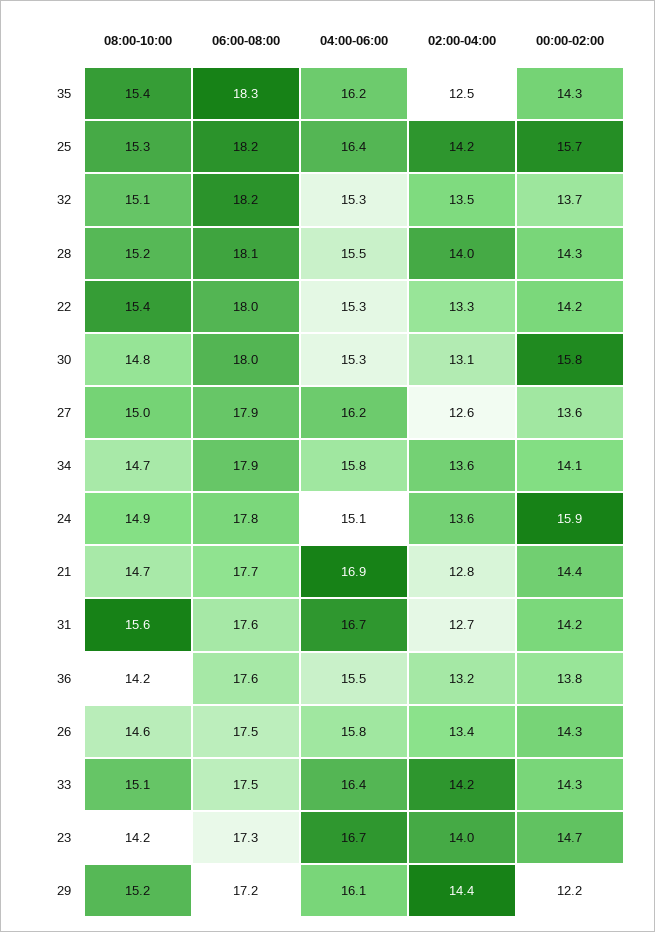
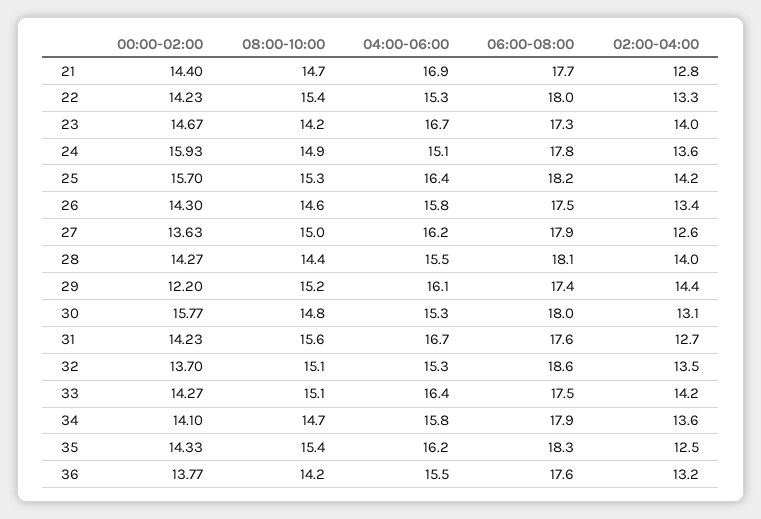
  {
    "08:00-10:00": {
      "35": 15.4,
      "25": 15.3,
      "32": 15.1,
-     "28": 15.2,
+     "28": 14.4,
      "22": 15.4,
      "30": 14.8,
      "27": 15,
      "34": 14.7,
      "24": 14.9,
      "21": 14.7,
      "31": 15.6,
      "36": 14.2,
      "26": 14.6,
      "33": 15.1,
      "23": 14.2,
      "29": 15.2
    },
    "06:00-08:00": {
      "35": 18.3,
      "25": 18.2,
-     "32": 18.2,
+     "32": 18.6,
      "28": 18.1,
      "22": 18,
      "30": 18,
      "27": 17.9,
      "34": 17.9,
      "24": 17.8,
      "21": 17.7,
      "31": 17.6,
      "36": 17.6,
      "26": 17.5,
      "33": 17.5,
      "23": 17.3,
-     "29": 17.2
+     "29": 17.4
    },
    "04:00-06:00": {
      "35": 16.2,
      "25": 16.4,
      "32": 15.3,
      "28": 15.5,
      "22": 15.3,
      "30": 15.3,
      "27": 16.2,
      "34": 15.8,
      "24": 15.1,
      "21": 16.9,
      "31": 16.7,
      "36": 15.5,
      "26": 15.8,
      "33": 16.4,
      "23": 16.7,
      "29": 16.1
    },
    "02:00-04:00": {
      "35": 12.5,
      "25": 14.2,
      "32": 13.5,
      "28": 14,
      "22": 13.3,
      "30": 13.1,
      "27": 12.6,
      "34": 13.6,
      "24": 13.6,
      "21": 12.8,
      "31": 12.7,
      "36": 13.2,
      "26": 13.4,
      "33": 14.2,
      "23": 14,
      "29": 14.4
    },
    "00:00-02:00": {
      "35": 14.33,
      "25": 15.7,
      "32": 13.7,
      "28": 14.27,
      "22": 14.23,
      "30": 15.77,
      "27": 13.63,
      "34": 14.1,
      "24": 15.93,
      "21": 14.4,
      "31": 14.23,
      "36": 13.77,
      "26": 14.3,
      "33": 14.27,
      "23": 14.67,
      "29": 12.2
    }
  }

